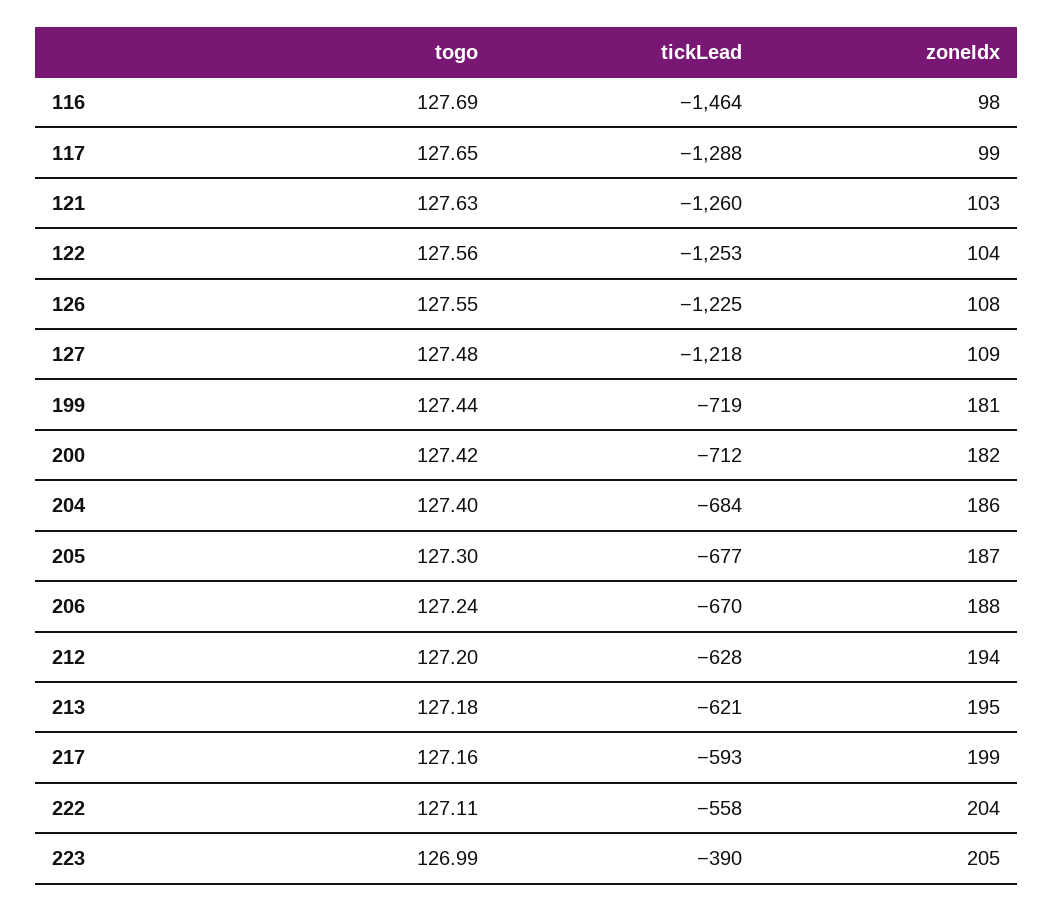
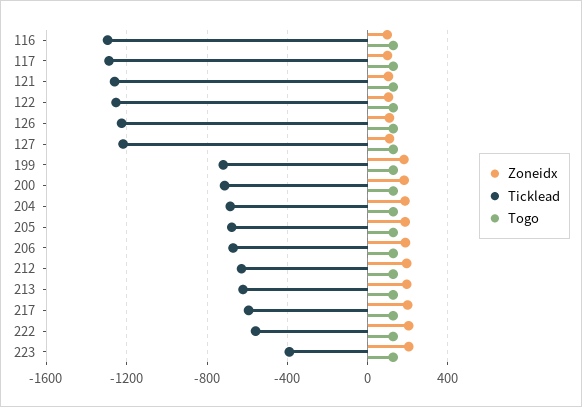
  {
    "togo": {
      "116": 127.69,
      "117": 127.65,
      "121": 127.63,
      "122": 127.56,
      "126": 127.55,
      "127": 127.48,
      "199": 127.44,
      "200": 127.42,
      "204": 127.4,
      "205": 127.3,
      "206": 127.24,
      "212": 127.2,
      "213": 127.18,
      "217": 127.16,
      "222": 127.11,
      "223": 126.99
    },
    "tickLead": {
-     "116": -1464,
+     "116": -1300,
      "117": -1288,
      "121": -1260,
      "122": -1253,
      "126": -1225,
      "127": -1218,
      "199": -719,
      "200": -712,
      "204": -684,
      "205": -677,
      "206": -670,
      "212": -628,
      "213": -621,
      "217": -593,
      "222": -558,
      "223": -390
    },
    "zoneIdx": {
      "116": 98,
      "117": 99,
      "121": 103,
      "122": 104,
      "126": 108,
      "127": 109,
      "199": 181,
      "200": 182,
      "204": 186,
      "205": 187,
      "206": 188,
      "212": 194,
      "213": 195,
      "217": 199,
      "222": 204,
      "223": 205
    }
  }

